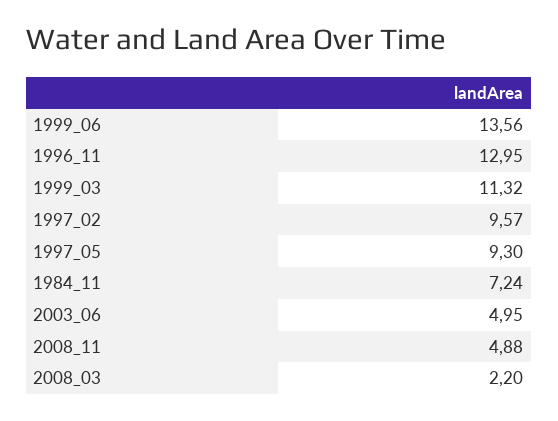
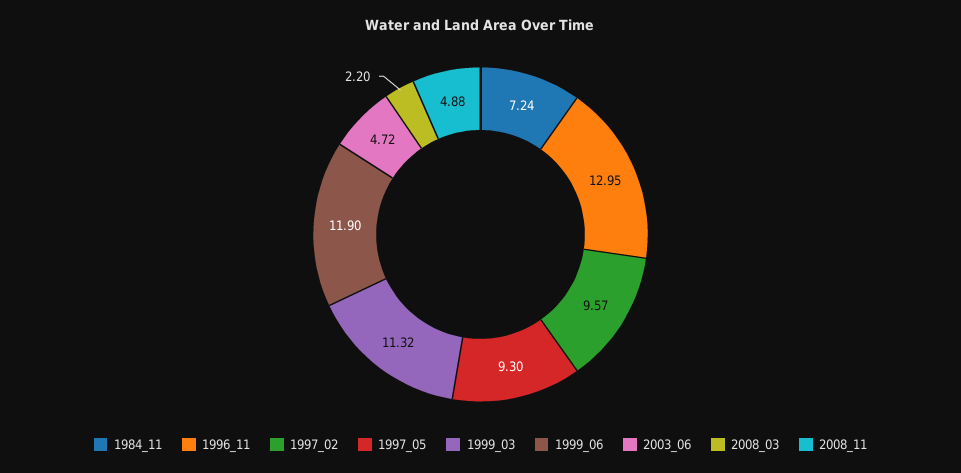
  {
-   "1999_06": 13.56,
+   "1999_06": 11.9,
    "1996_11": 12.95,
    "1999_03": 11.32,
    "1997_02": 9.57,
    "1997_05": 9.3,
    "1984_11": 7.24,
-   "2003_06": 4.95,
+   "2003_06": 4.72,
    "2008_11": 4.88,
    "2008_03": 2.2
  }

